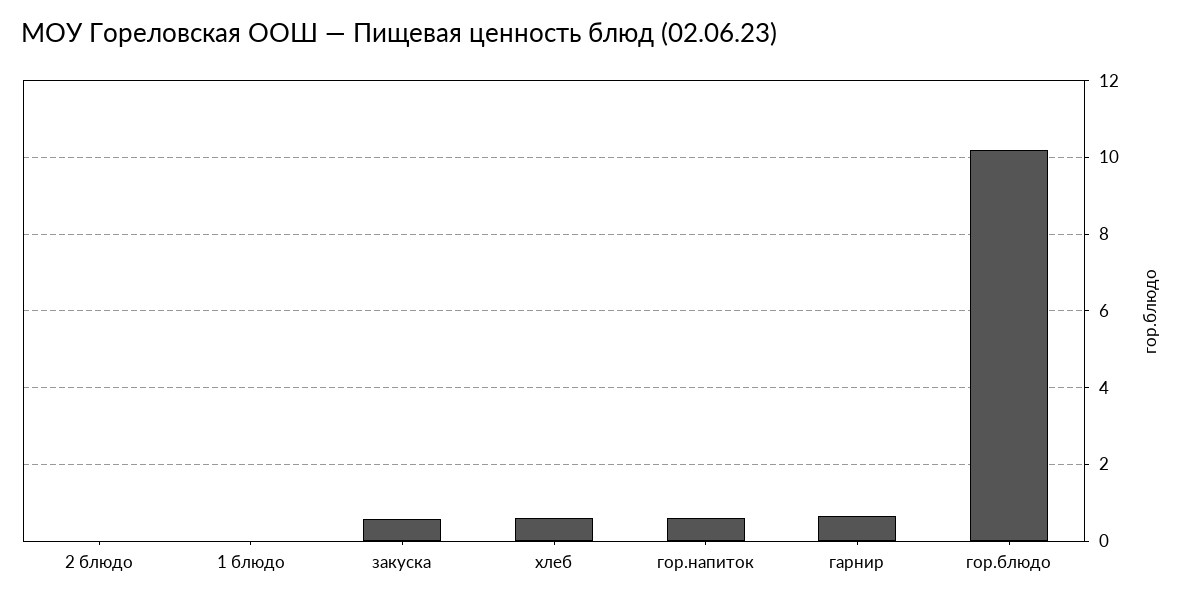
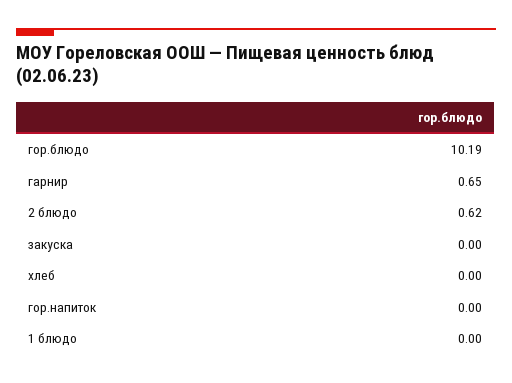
  {
-   "2 блюдо": 0,
+   "2 блюдо": 0.62,
    "1 блюдо": 0,
-   "закуска": 0.6,
+   "закуска": 0,
-   "хлеб": 0.6,
+   "хлеб": 0,
-   "гор.напиток": 0.6,
+   "гор.напиток": 0,
    "гарнир": 0.65,
    "гор.блюдо": 10.19
  }

